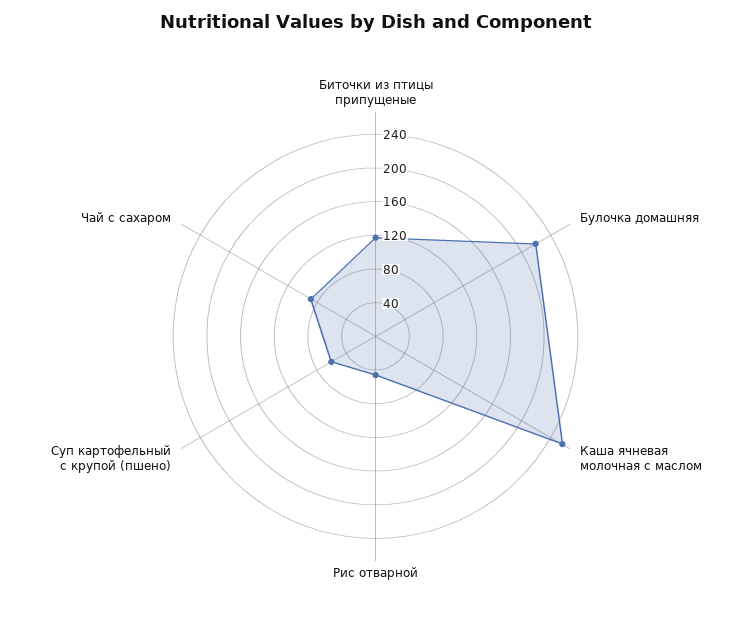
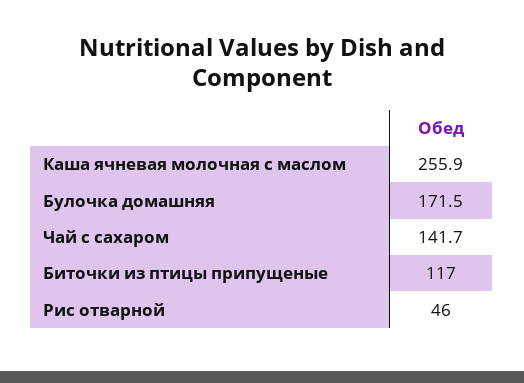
  {
    "Биточки из птицы припущеные": 117,
-   "Булочка домашняя": 220,
+   "Булочка домашняя": 171.5,
    "Каша ячневая молочная с маслом": 255.9,
    "Рис отварной": 46,
-   "Суп картофельный с крупой (пшено)": 60,
-   "Чай с сахаром": 90
+   "Чай с сахаром": 141.7
  }

